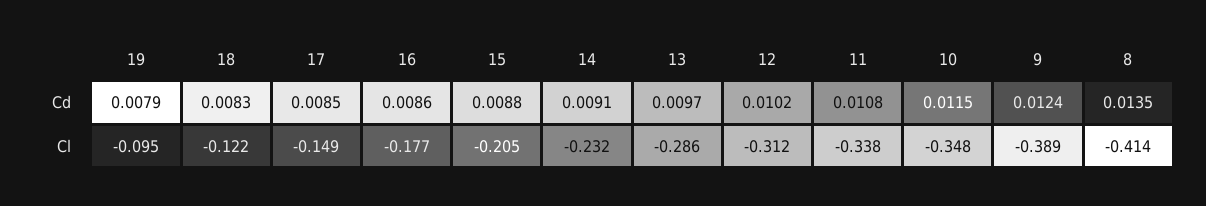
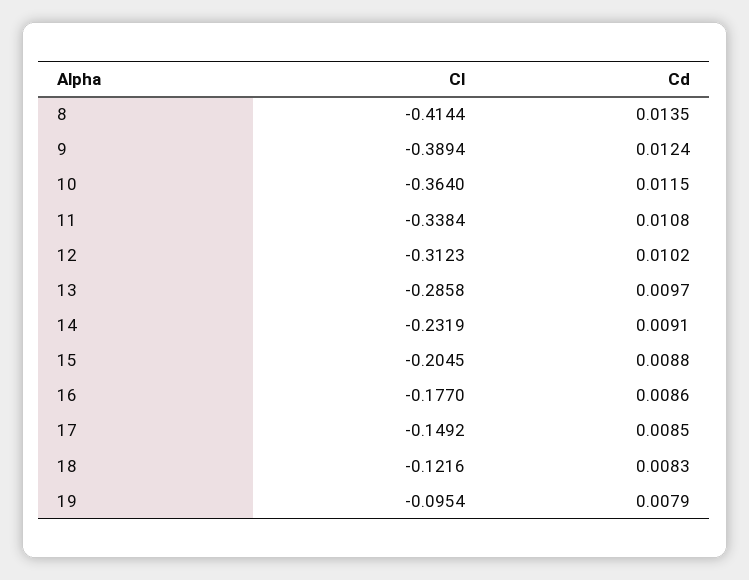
  {
    "19": {
      "Cd": 0.0079,
      "Cl": -0.0954
    },
    "18": {
      "Cd": 0.0083,
      "Cl": -0.1216
    },
    "17": {
      "Cd": 0.0085,
      "Cl": -0.1492
    },
    "16": {
      "Cd": 0.0086,
      "Cl": -0.177
    },
    "15": {
      "Cd": 0.0088,
      "Cl": -0.2045
    },
    "14": {
      "Cd": 0.0091,
      "Cl": -0.2319
    },
    "13": {
      "Cd": 0.0097,
      "Cl": -0.2858
    },
    "12": {
      "Cd": 0.0102,
      "Cl": -0.3123
    },
    "11": {
      "Cd": 0.0108,
      "Cl": -0.3384
    },
    "10": {
      "Cd": 0.0115,
-     "Cl": -0.348
+     "Cl": -0.364
    },
    "9": {
      "Cd": 0.0124,
      "Cl": -0.3894
    },
    "8": {
      "Cd": 0.0135,
      "Cl": -0.4144
    }
  }

